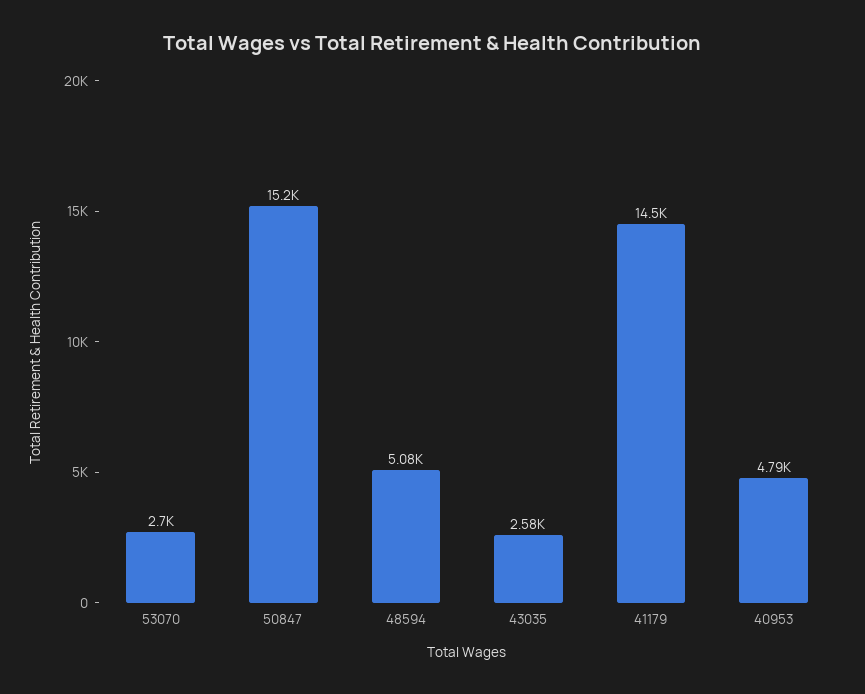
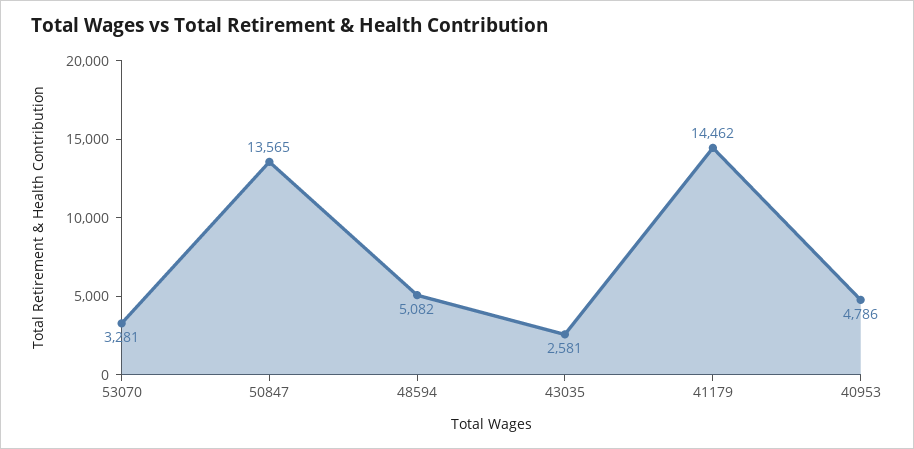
  {
-   "53070": 2700,
+   "53070": 3281,
-   "50847": 15200,
+   "50847": 13565,
    "48594": 5082,
    "43035": 2581,
    "41179": 14462,
    "40953": 4786
  }

